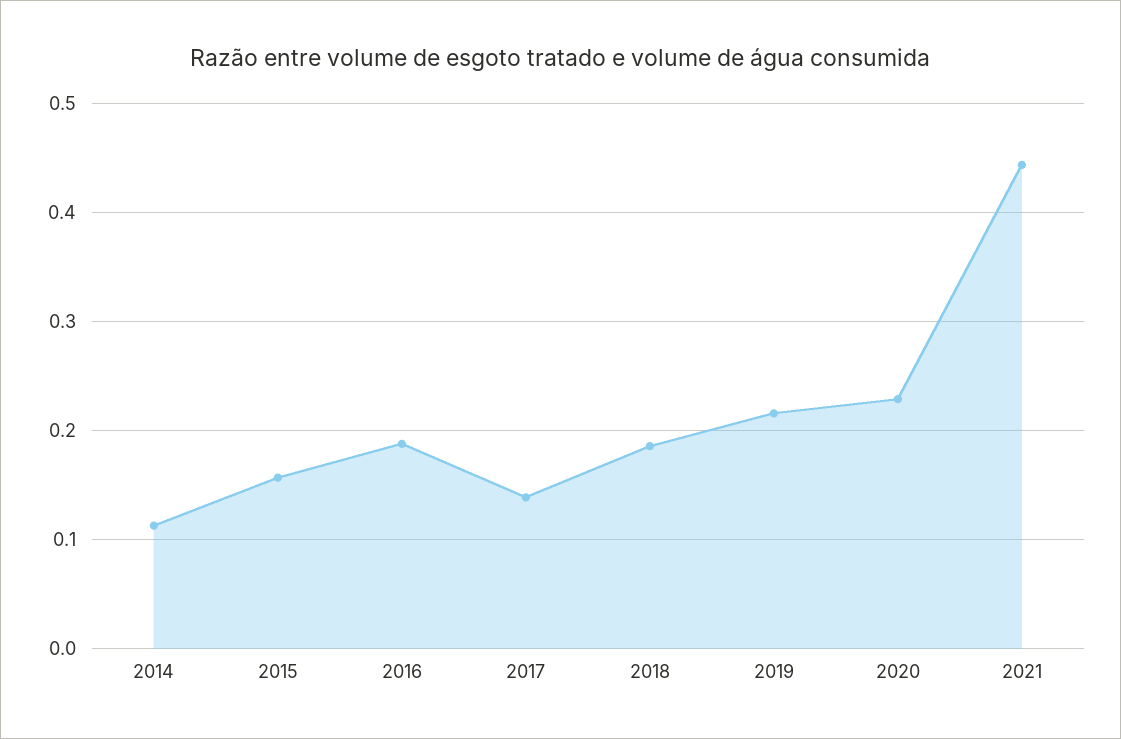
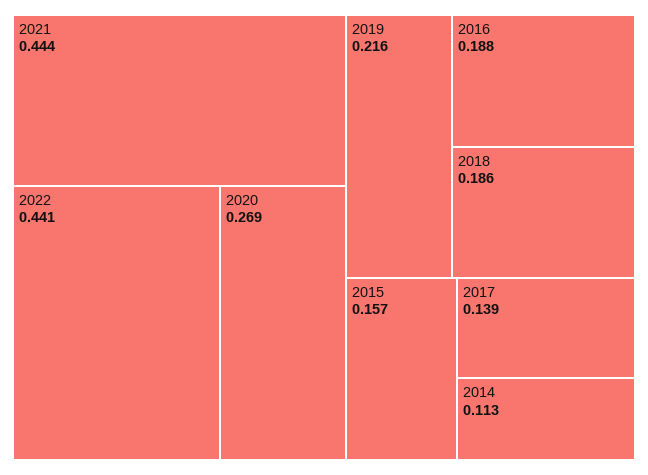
  {
    "2014": 0.113,
    "2015": 0.157,
    "2016": 0.188,
    "2017": 0.139,
    "2018": 0.186,
    "2019": 0.216,
-   "2020": 0.23,
+   "2020": 0.269,
-   "2021": 0.444
+   "2021": 0.444,
+   "2022": 0.441
  }

